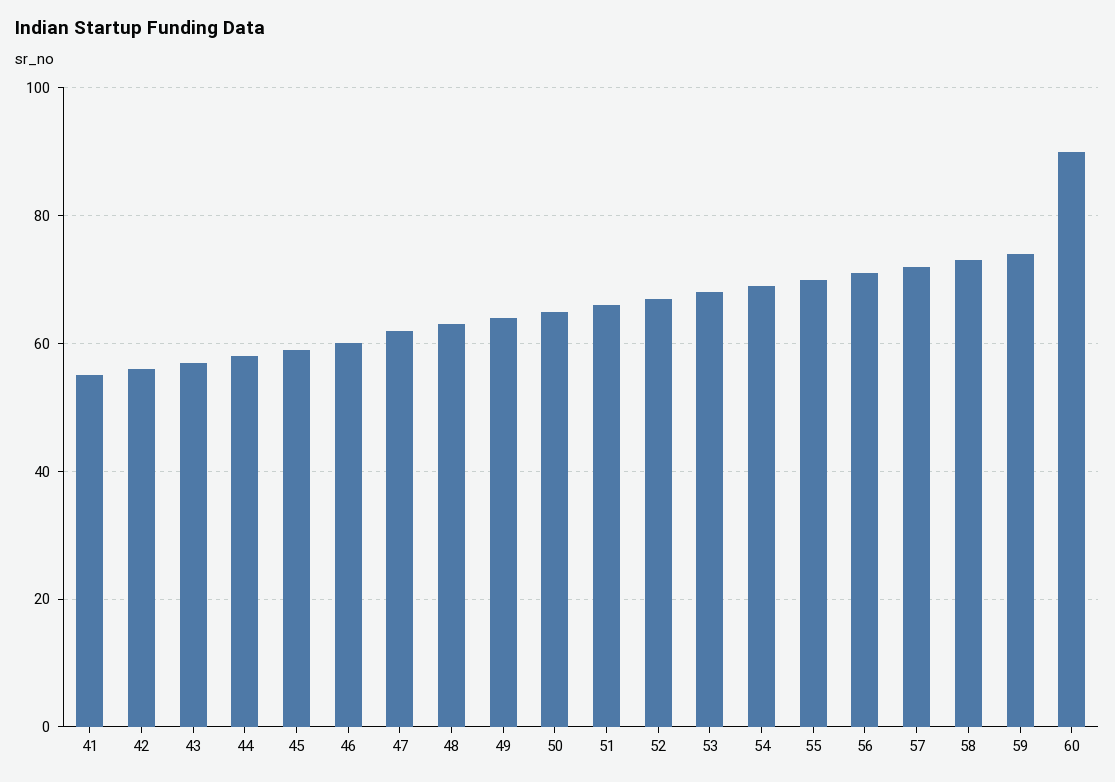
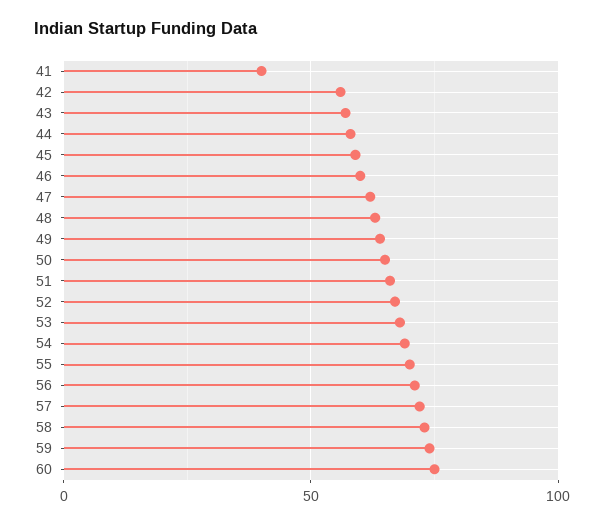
  {
-   "41": 55,
+   "41": 40,
    "42": 55,
    "43": 55,
    "44": 60,
    "45": 60,
    "46": 60,
    "47": 60,
    "48": 65,
    "49": 65,
    "50": 65,
    "51": 65,
    "52": 65,
    "53": 70,
    "54": 70,
    "55": 70,
    "56": 70,
    "57": 70,
    "58": 75,
    "59": 75,
-   "60": 90
+   "60": 75
  }

